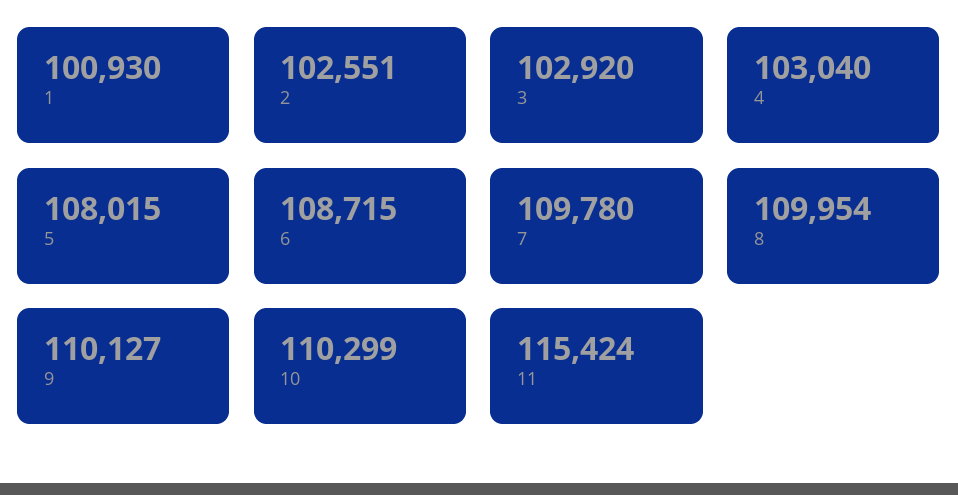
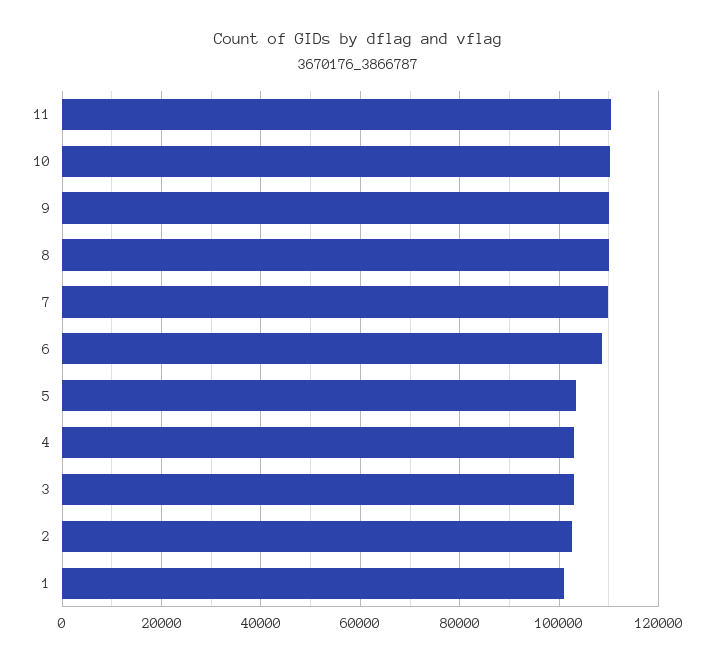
  {
    "1": 100930,
    "2": 102551,
    "3": 102920,
    "4": 103040,
-   "5": 108015,
+   "5": 104000,
    "6": 108715,
    "7": 109780,
    "8": 109954,
    "9": 110127,
    "10": 110299,
-   "11": 115424
+   "11": 110000
  }

